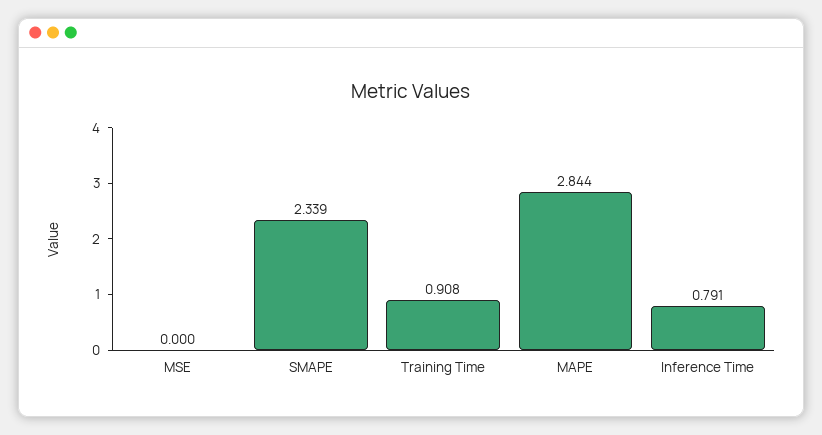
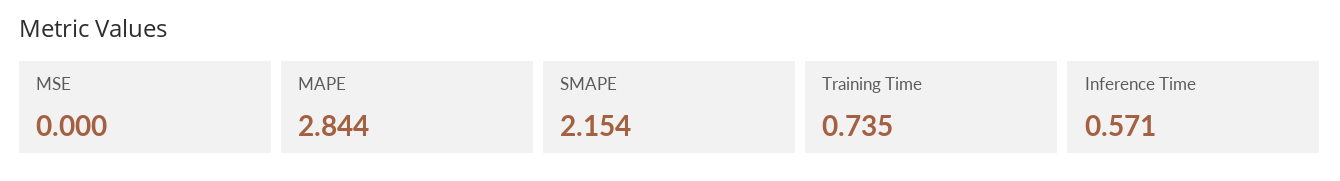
  {
    "MSE": 0,
-   "SMAPE": 2.339,
+   "SMAPE": 2.154,
-   "Training Time": 0.908,
+   "Training Time": 0.735,
    "MAPE": 2.844,
-   "Inference Time": 0.791
+   "Inference Time": 0.571
  }

